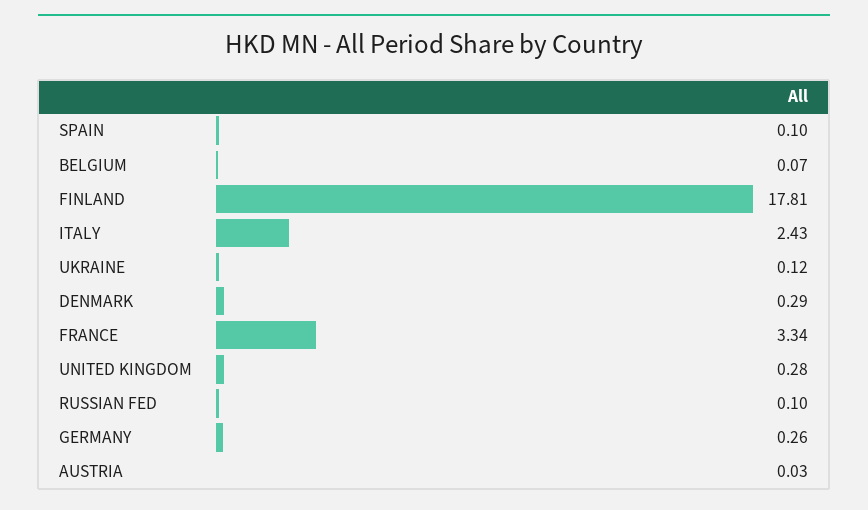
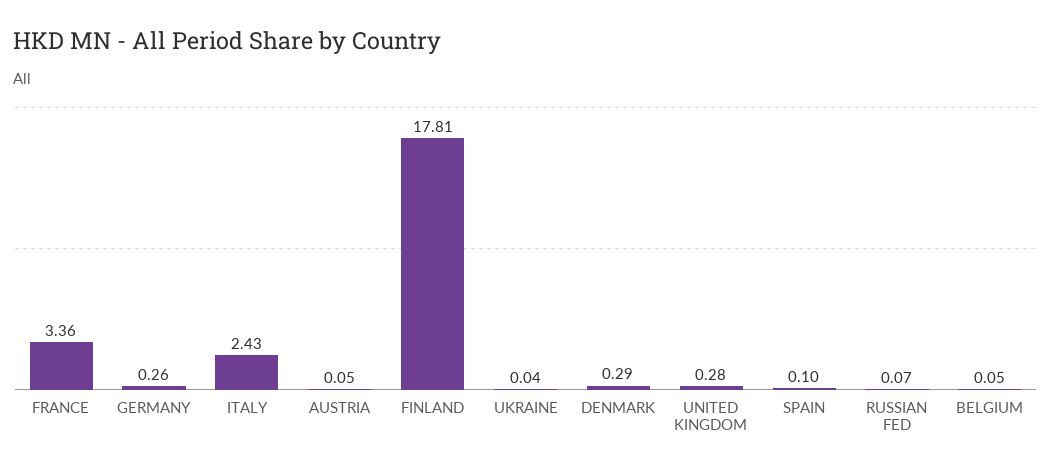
  {
    "SPAIN": 0.1,
-   "BELGIUM": 0.07,
+   "BELGIUM": 0.05,
    "FINLAND": 17.81,
    "ITALY": 2.43,
-   "UKRAINE": 0.12,
+   "UKRAINE": 0.04,
    "DENMARK": 0.29,
-   "FRANCE": 3.34,
+   "FRANCE": 3.36,
    "UNITED KINGDOM": 0.28,
-   "RUSSIAN FED": 0.1,
+   "RUSSIAN FED": 0.07,
    "GERMANY": 0.26,
-   "AUSTRIA": 0.03
+   "AUSTRIA": 0.05
  }

